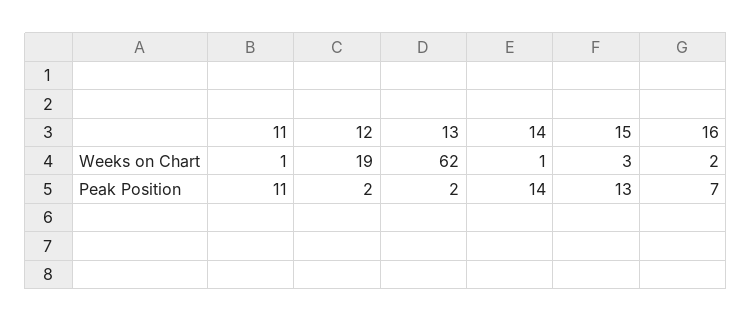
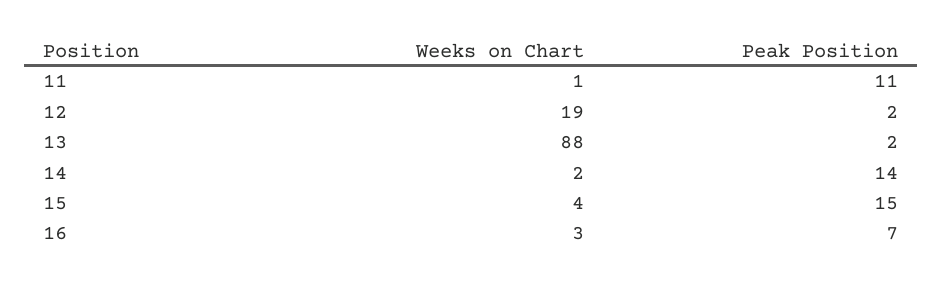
  {
    "11": {
      "Weeks on Chart": 1,
      "Peak Position": 11
    },
    "12": {
      "Weeks on Chart": 19,
      "Peak Position": 2
    },
    "13": {
-     "Weeks on Chart": 62,
+     "Weeks on Chart": 88,
      "Peak Position": 2
    },
    "14": {
-     "Weeks on Chart": 1,
+     "Weeks on Chart": 2,
      "Peak Position": 14
    },
    "15": {
-     "Weeks on Chart": 3,
+     "Weeks on Chart": 4,
-     "Peak Position": 13
+     "Peak Position": 15
    },
    "16": {
-     "Weeks on Chart": 2,
+     "Weeks on Chart": 3,
      "Peak Position": 7
    }
  }

